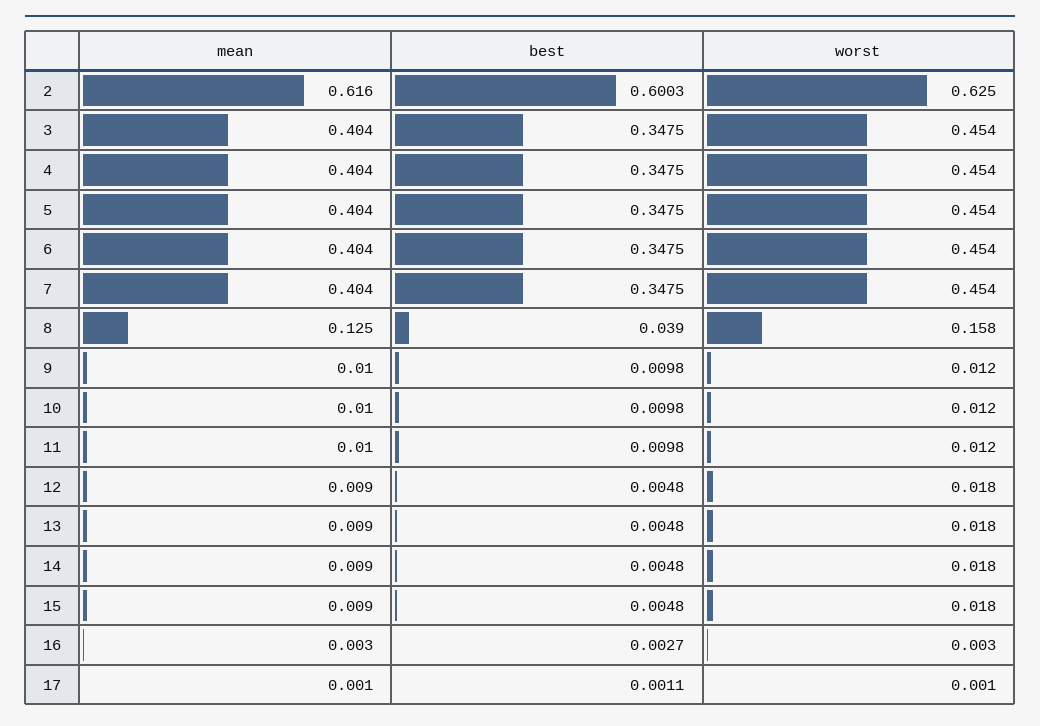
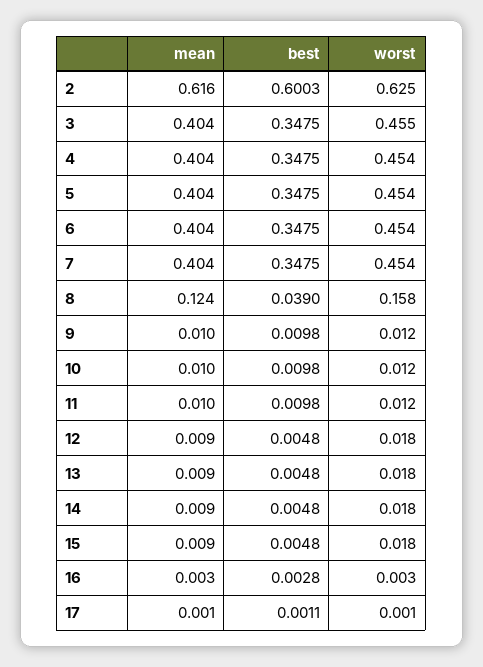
  {
    "mean": {
      "2": 0.616,
      "3": 0.404,
      "4": 0.404,
      "5": 0.404,
      "6": 0.404,
      "7": 0.404,
-     "8": 0.125,
+     "8": 0.124,
      "9": 0.01,
      "10": 0.01,
      "11": 0.01,
      "12": 0.009,
      "13": 0.009,
      "14": 0.009,
      "15": 0.009,
      "16": 0.003,
      "17": 0.001
    },
    "best": {
      "2": 0.6003,
      "3": 0.3475,
      "4": 0.3475,
      "5": 0.3475,
      "6": 0.3475,
      "7": 0.3475,
      "8": 0.039,
      "9": 0.0098,
      "10": 0.0098,
      "11": 0.0098,
      "12": 0.0048,
      "13": 0.0048,
      "14": 0.0048,
      "15": 0.0048,
-     "16": 0.0027,
+     "16": 0.0028,
      "17": 0.0011
    },
    "worst": {
      "2": 0.625,
-     "3": 0.454,
+     "3": 0.455,
      "4": 0.454,
      "5": 0.454,
      "6": 0.454,
      "7": 0.454,
      "8": 0.158,
      "9": 0.012,
      "10": 0.012,
      "11": 0.012,
      "12": 0.018,
      "13": 0.018,
      "14": 0.018,
      "15": 0.018,
      "16": 0.003,
      "17": 0.001
    }
  }

